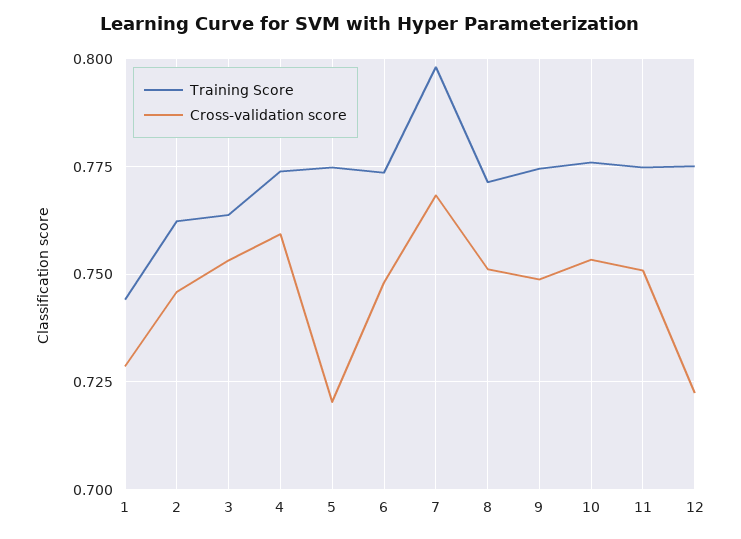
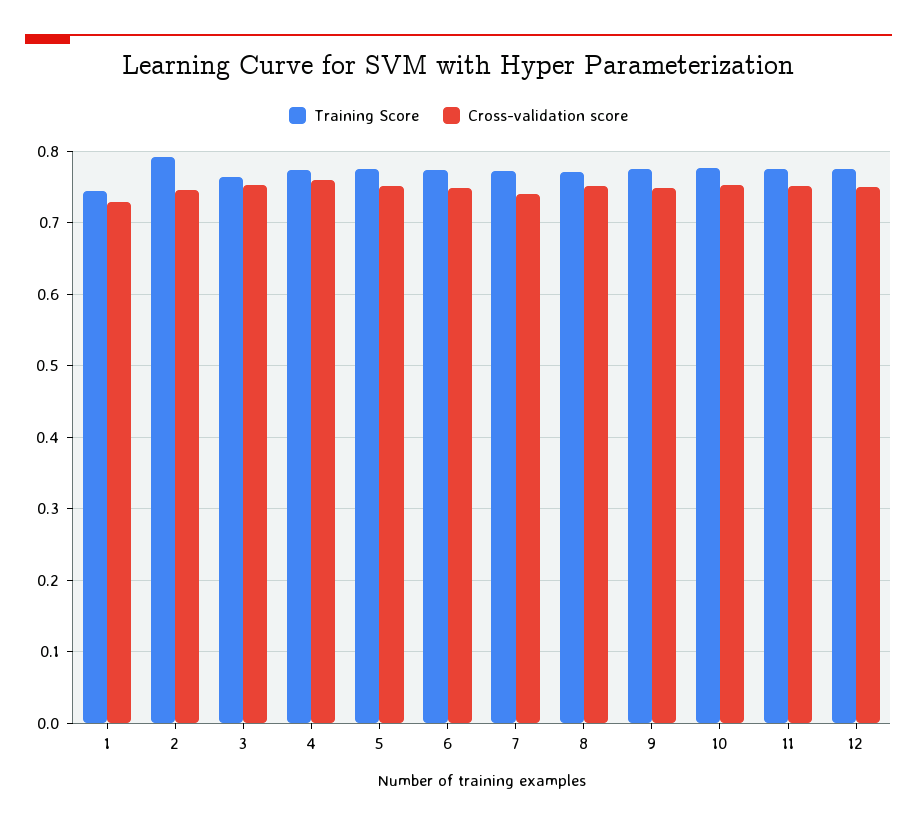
  {
    "Training Score": {
      "1": 0.745,
-     "2": 0.7625,
+     "2": 0.79,
      "3": 0.765,
      "4": 0.775,
      "5": 0.775,
      "6": 0.7725,
-     "7": 0.7975,
+     "7": 0.77,
      "8": 0.7725,
      "9": 0.775,
      "10": 0.775,
      "11": 0.775,
      "12": 0.775
    },
    "Cross-validation score": {
      "1": 0.7275,
      "2": 0.745,
      "3": 0.7525,
      "4": 0.76,
-     "5": 0.72,
+     "5": 0.75,
      "6": 0.7475,
-     "7": 0.7675,
+     "7": 0.74,
      "8": 0.75,
      "9": 0.75,
      "10": 0.7525,
      "11": 0.75,
-     "12": 0.7225
+     "12": 0.75
    }
  }

